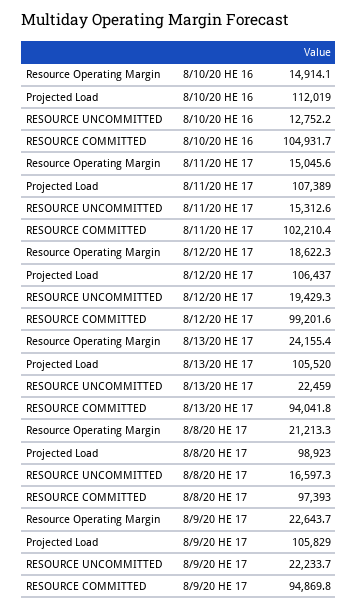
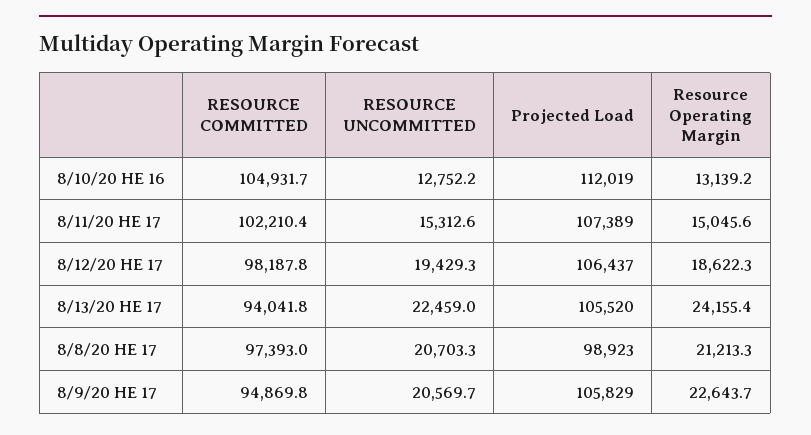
  {
    "Resource Operating Margin": {
-     "8/10/20 HE 16": 14914.1,
+     "8/10/20 HE 16": 13139.2,
      "8/11/20 HE 17": 15045.6,
      "8/12/20 HE 17": 18622.3,
      "8/13/20 HE 17": 24155.4,
      "8/8/20 HE 17": 21213.3,
      "8/9/20 HE 17": 22643.7
    },
    "Projected Load": {
      "8/10/20 HE 16": 112019,
      "8/11/20 HE 17": 107389,
      "8/12/20 HE 17": 106437,
      "8/13/20 HE 17": 105520,
      "8/8/20 HE 17": 98923,
      "8/9/20 HE 17": 105829
    },
    "RESOURCE UNCOMMITTED": {
      "8/10/20 HE 16": 12752.2,
      "8/11/20 HE 17": 15312.6,
      "8/12/20 HE 17": 19429.3,
      "8/13/20 HE 17": 22459,
-     "8/8/20 HE 17": 16597.3,
+     "8/8/20 HE 17": 20703.3,
-     "8/9/20 HE 17": 22233.7
+     "8/9/20 HE 17": 20569.7
    },
    "RESOURCE COMMITTED": {
      "8/10/20 HE 16": 104931.7,
      "8/11/20 HE 17": 102210.4,
-     "8/12/20 HE 17": 99201.6,
+     "8/12/20 HE 17": 98187.8,
      "8/13/20 HE 17": 94041.8,
      "8/8/20 HE 17": 97393,
      "8/9/20 HE 17": 94869.8
    }
  }

